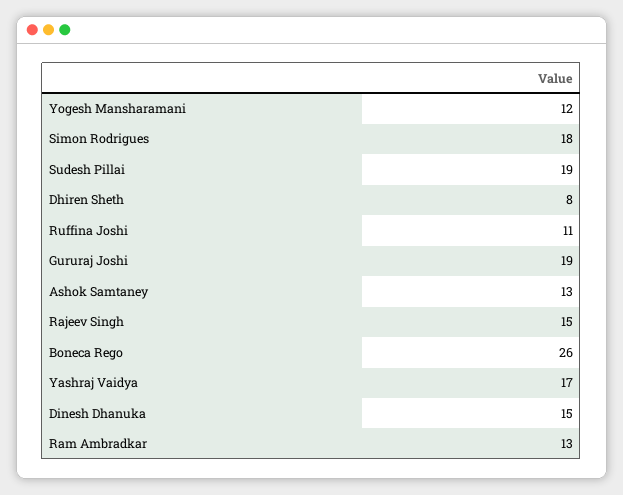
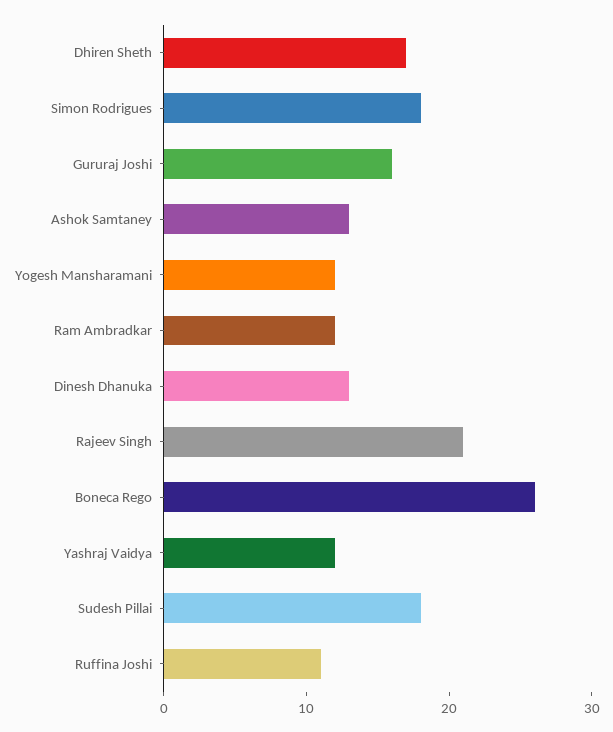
  {
    "Yogesh Mansharamani": 12,
    "Simon Rodrigues": 18,
-   "Sudesh Pillai": 19,
+   "Sudesh Pillai": 18,
-   "Dhiren Sheth": 8,
+   "Dhiren Sheth": 17,
    "Ruffina Joshi": 11,
-   "Gururaj Joshi": 19,
+   "Gururaj Joshi": 16,
    "Ashok Samtaney": 13,
-   "Rajeev Singh": 15,
+   "Rajeev Singh": 21,
    "Boneca Rego": 26,
-   "Yashraj Vaidya": 17,
+   "Yashraj Vaidya": 12,
-   "Dinesh Dhanuka": 15,
+   "Dinesh Dhanuka": 13,
-   "Ram Ambradkar": 13
+   "Ram Ambradkar": 12
  }

